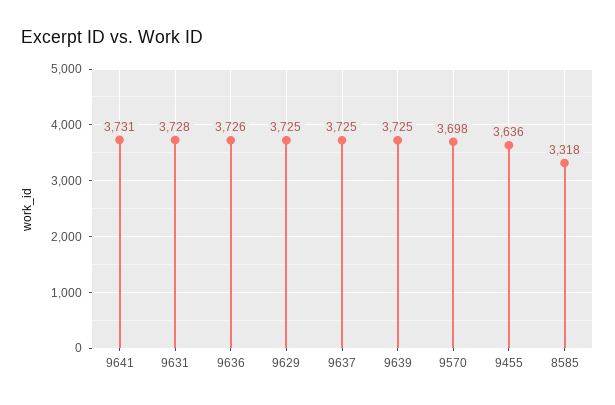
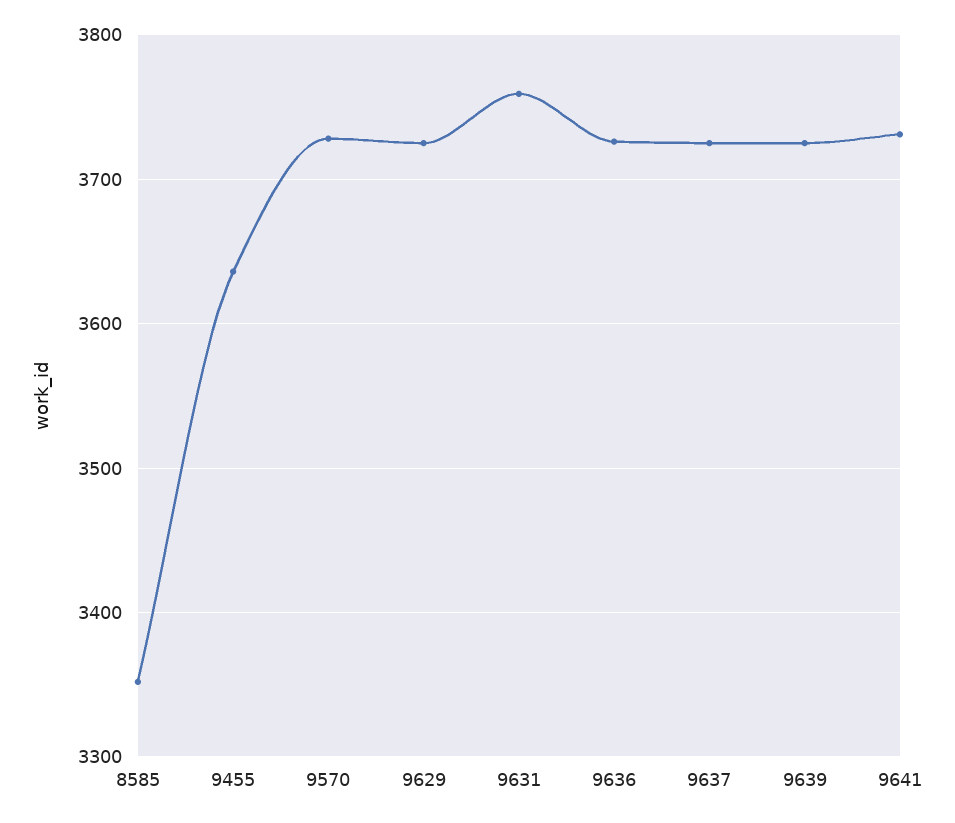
  {
    "9641": 3731,
-   "9631": 3728,
+   "9631": 3760,
    "9636": 3726,
    "9629": 3725,
    "9637": 3725,
    "9639": 3725,
-   "9570": 3698,
+   "9570": 3730,
    "9455": 3636,
-   "8585": 3318
+   "8585": 3350
  }

